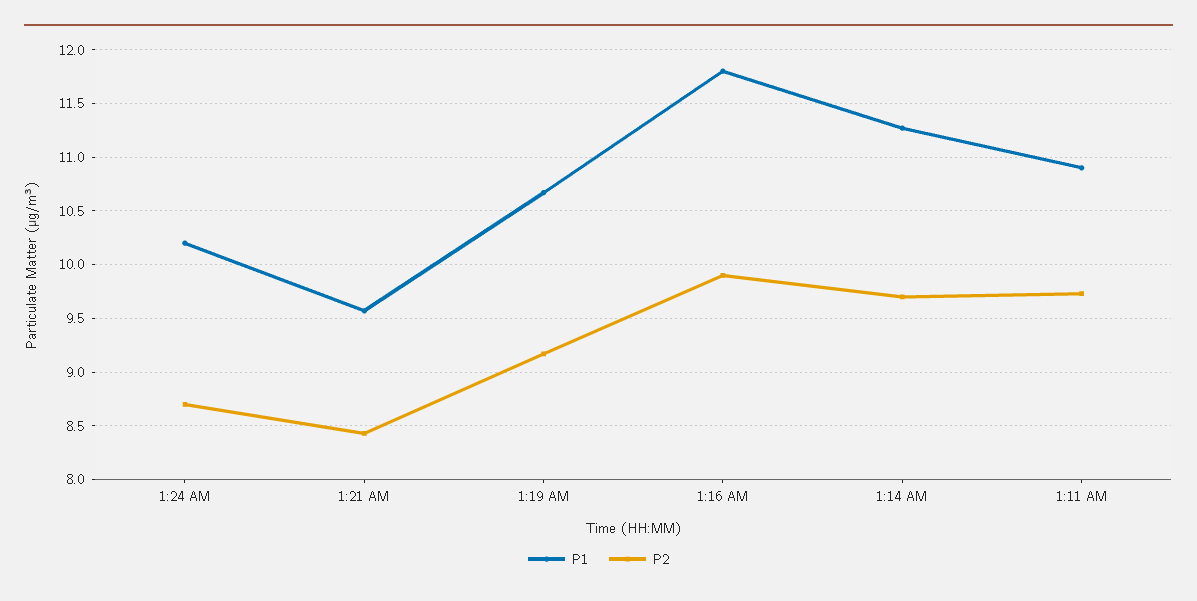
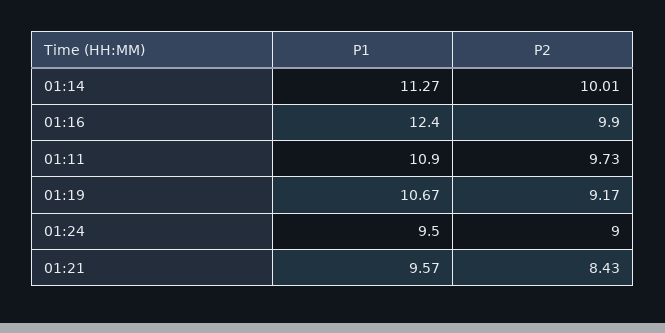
  {
    "P1": {
-     "1:24 AM": 10.2,
+     "1:24 AM": 9.5,
      "1:21 AM": 9.57,
      "1:19 AM": 10.67,
-     "1:16 AM": 11.8,
+     "1:16 AM": 12.4,
      "1:14 AM": 11.27,
      "1:11 AM": 10.9
    },
    "P2": {
-     "1:24 AM": 8.7,
+     "1:24 AM": 9,
      "1:21 AM": 8.43,
      "1:19 AM": 9.17,
      "1:16 AM": 9.9,
-     "1:14 AM": 9.7,
+     "1:14 AM": 10.01,
      "1:11 AM": 9.73
    }
  }

